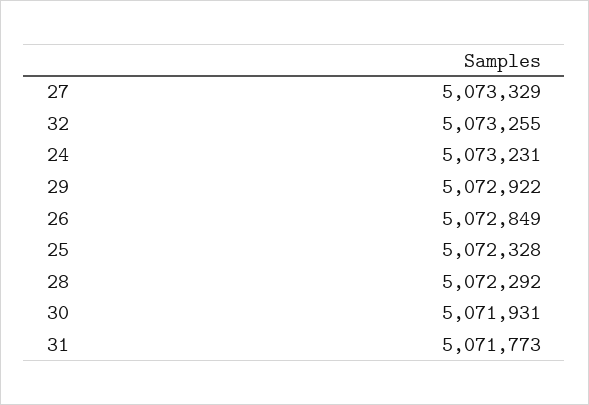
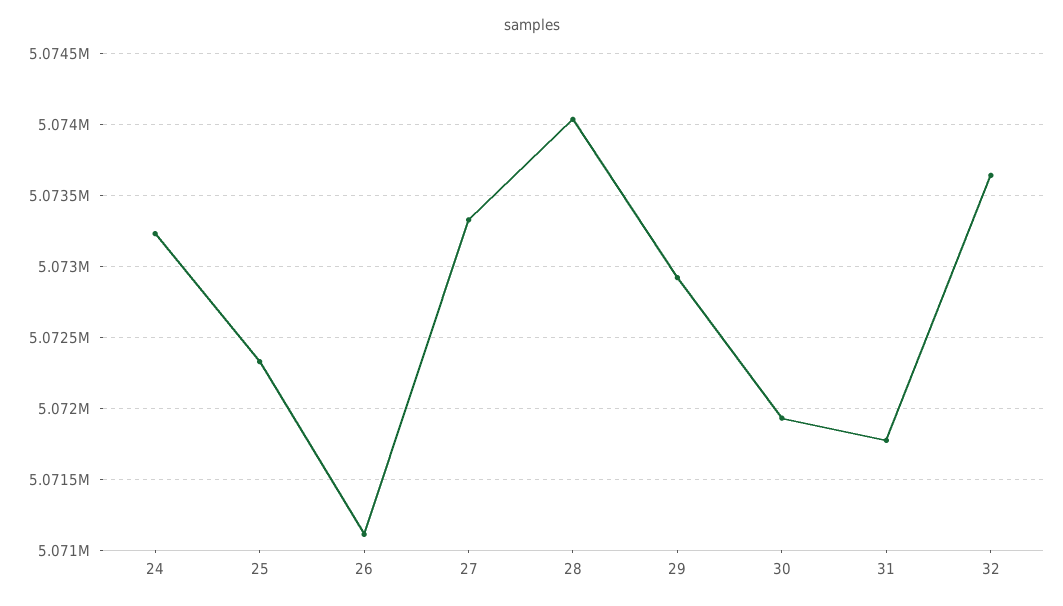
  {
    "27": 5073329,
-   "32": 5073255,
+   "32": 5073650,
    "24": 5073231,
    "29": 5072922,
-   "26": 5072849,
+   "26": 5071100,
    "25": 5072328,
-   "28": 5072292,
+   "28": 5074050,
    "30": 5071931,
    "31": 5071773
  }

